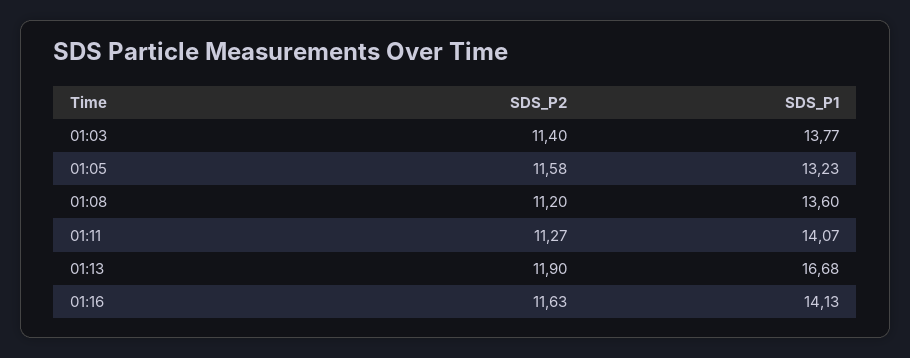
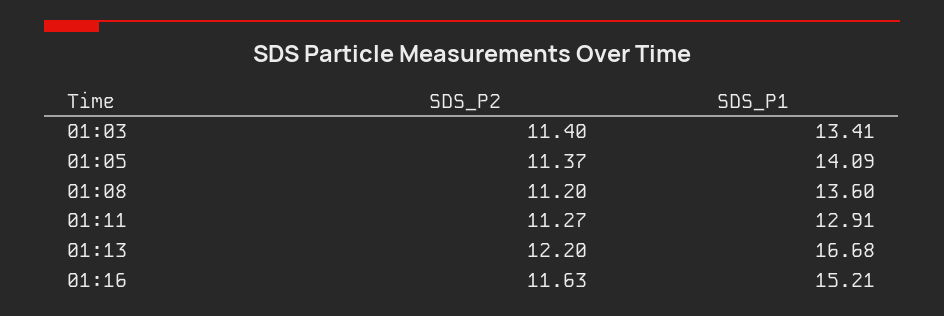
  {
    "SDS_P2": {
      "01:03": 11.4,
-     "01:05": 11.58,
+     "01:05": 11.37,
      "01:08": 11.2,
      "01:11": 11.27,
-     "01:13": 11.9,
+     "01:13": 12.2,
      "01:16": 11.63
    },
    "SDS_P1": {
-     "01:03": 13.77,
+     "01:03": 13.41,
-     "01:05": 13.23,
+     "01:05": 14.09,
      "01:08": 13.6,
-     "01:11": 14.07,
+     "01:11": 12.91,
      "01:13": 16.68,
-     "01:16": 14.13
+     "01:16": 15.21
    }
  }

